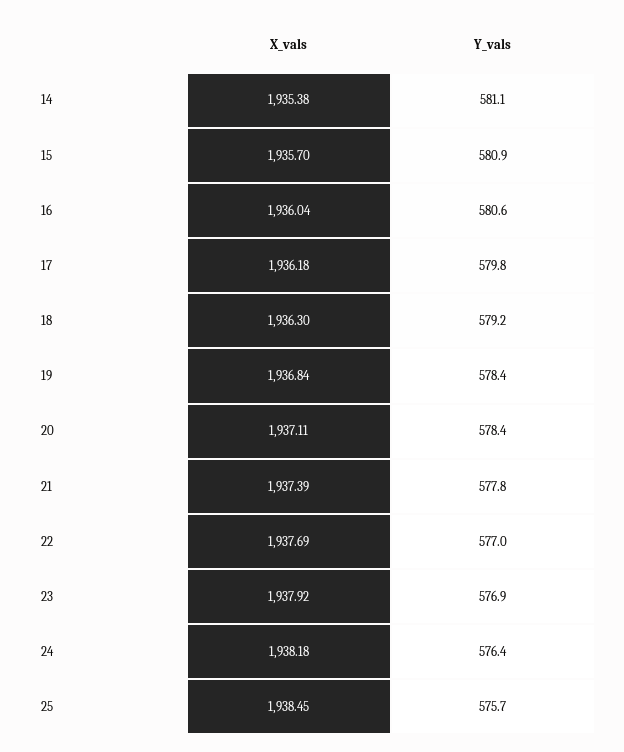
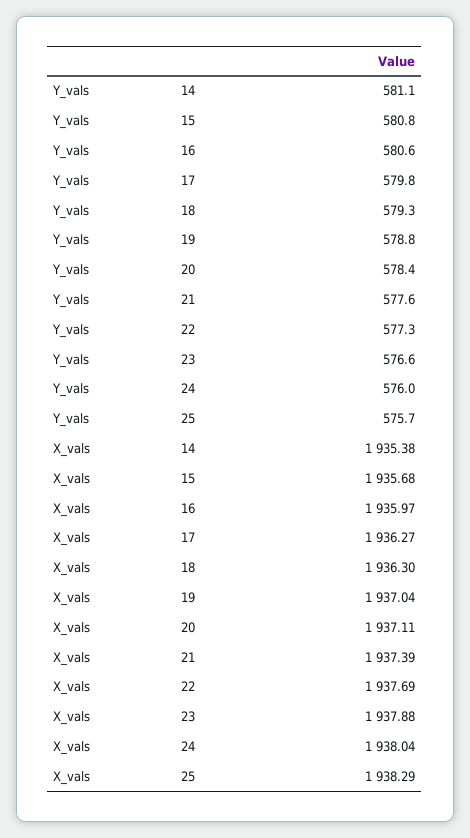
  {
    "X_vals": {
      "14": 1935.38,
-     "15": 1935.7,
+     "15": 1935.68,
-     "16": 1936.04,
+     "16": 1935.97,
-     "17": 1936.18,
+     "17": 1936.27,
      "18": 1936.3,
-     "19": 1936.84,
+     "19": 1937.04,
      "20": 1937.11,
      "21": 1937.39,
      "22": 1937.69,
-     "23": 1937.92,
+     "23": 1937.88,
-     "24": 1938.18,
+     "24": 1938.04,
-     "25": 1938.45
+     "25": 1938.29
    },
    "Y_vals": {
      "14": 581.1,
-     "15": 580.9,
+     "15": 580.8,
      "16": 580.6,
      "17": 579.8,
-     "18": 579.2,
+     "18": 579.3,
-     "19": 578.4,
+     "19": 578.8,
      "20": 578.4,
-     "21": 577.8,
+     "21": 577.6,
-     "22": 577,
+     "22": 577.3,
-     "23": 576.9,
+     "23": 576.6,
-     "24": 576.4,
+     "24": 576,
      "25": 575.7
    }
  }

